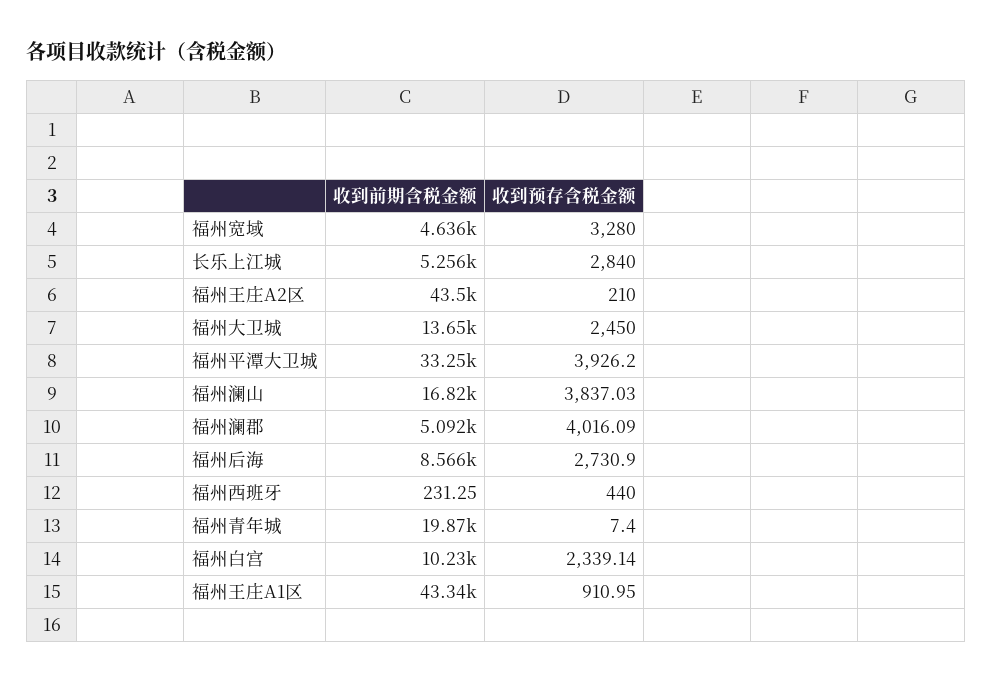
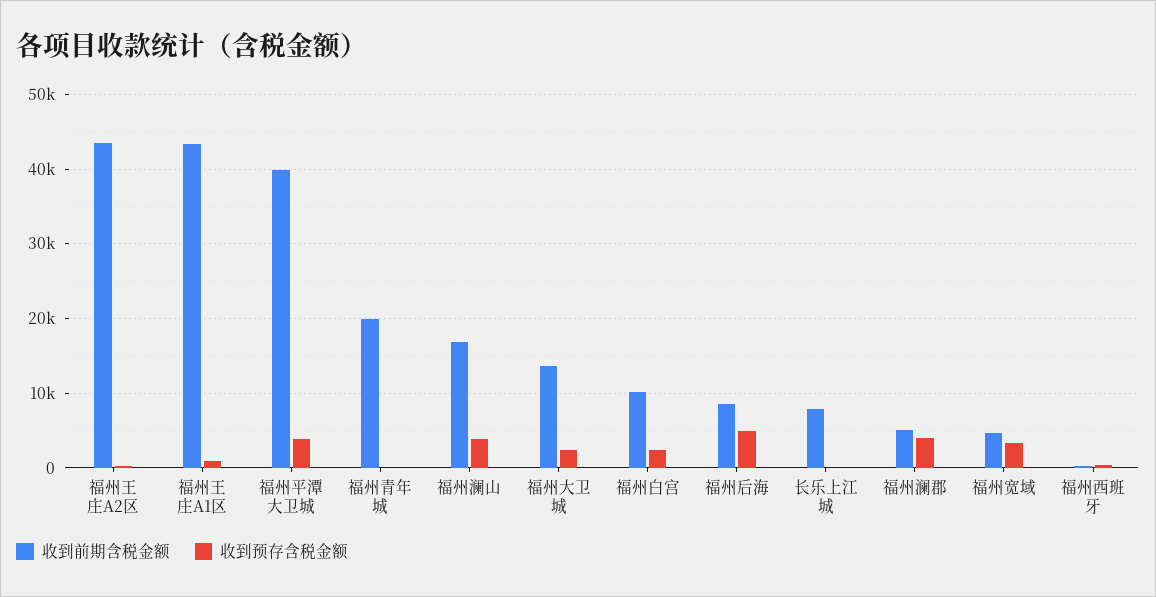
  {
    "收到前期含税金额": {
      "福州宽域": 4636,
-     "长乐上江城": 5256,
+     "长乐上江城": 8000,
      "福州王庄A2区": 43500,
      "福州大卫城": 13650,
-     "福州平潭大卫城": 33250,
+     "福州平潭大卫城": 40000,
      "福州澜山": 16820,
      "福州澜郡": 5092,
      "福州后海": 8566,
      "福州西班牙": 231.25,
      "福州青年城": 19870,
      "福州白宫": 10230,
      "福州王庄A1区": 43340
    },
    "收到预存含税金额": {
      "福州宽域": 3280,
-     "长乐上江城": 2840,
+     "长乐上江城": 0,
      "福州王庄A2区": 210,
      "福州大卫城": 2450,
      "福州平潭大卫城": 3926.2,
      "福州澜山": 3837.03,
      "福州澜郡": 4016.09,
-     "福州后海": 2730.9,
+     "福州后海": 5000,
      "福州西班牙": 440,
      "福州青年城": 7.4,
      "福州白宫": 2339.14,
      "福州王庄A1区": 910.95
    }
  }

